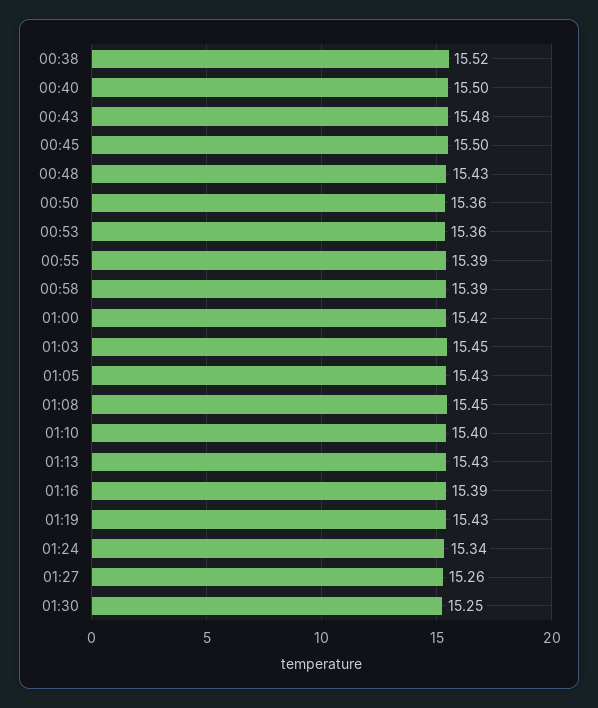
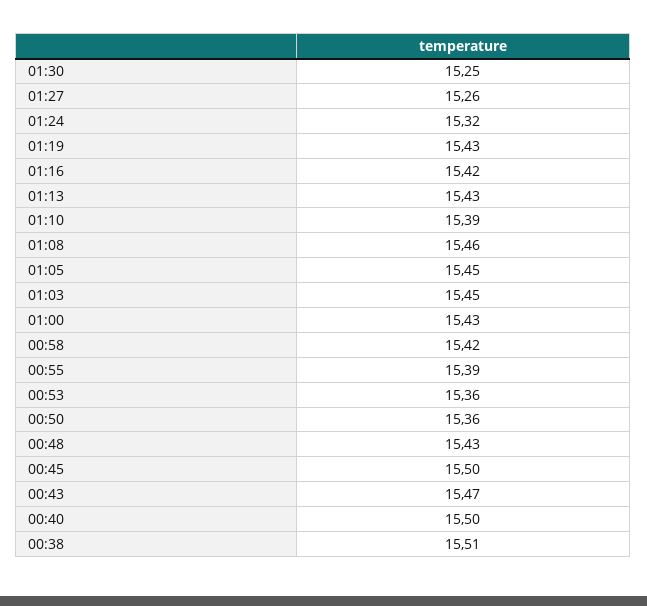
  {
-   "00:38": 15.52,
+   "00:38": 15.51,
    "00:40": 15.5,
-   "00:43": 15.48,
+   "00:43": 15.47,
    "00:45": 15.5,
    "00:48": 15.43,
    "00:50": 15.36,
    "00:53": 15.36,
    "00:55": 15.39,
-   "00:58": 15.39,
+   "00:58": 15.42,
-   "01:00": 15.42,
+   "01:00": 15.43,
    "01:03": 15.45,
-   "01:05": 15.43,
+   "01:05": 15.45,
-   "01:08": 15.45,
+   "01:08": 15.46,
-   "01:10": 15.4,
+   "01:10": 15.39,
    "01:13": 15.43,
-   "01:16": 15.39,
+   "01:16": 15.42,
    "01:19": 15.43,
-   "01:24": 15.34,
+   "01:24": 15.32,
    "01:27": 15.26,
    "01:30": 15.25
  }

